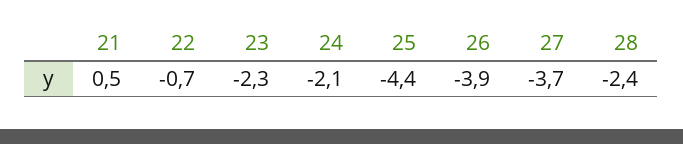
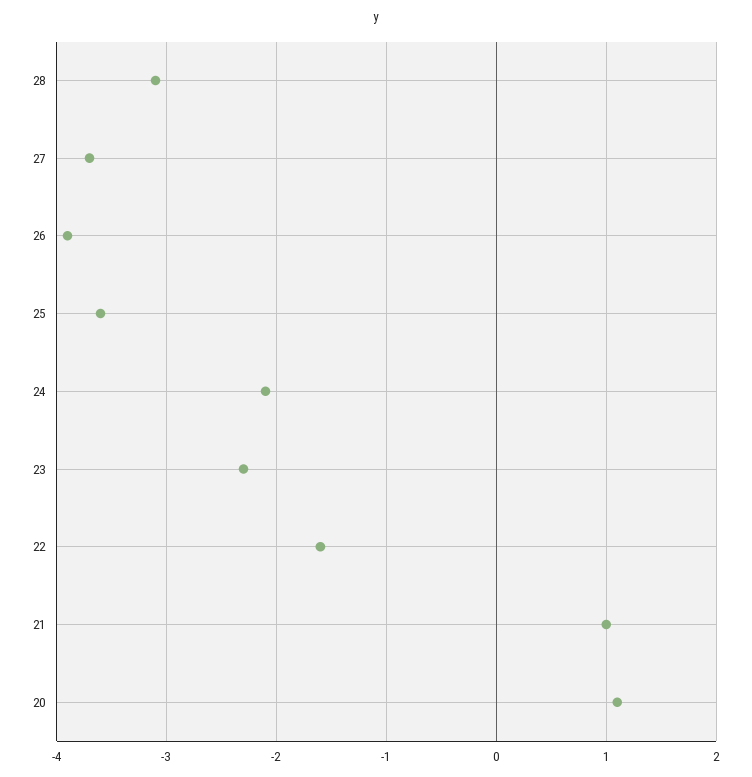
  {
-   "21": 0.5,
+   "21": 1,
-   "22": -0.7,
+   "22": -1.6,
    "23": -2.3,
    "24": -2.1,
-   "25": -4.4,
+   "25": -3.6,
    "26": -3.9,
    "27": -3.7,
-   "28": -2.4
+   "28": -3.1,
+   "20": 1.1
  }

